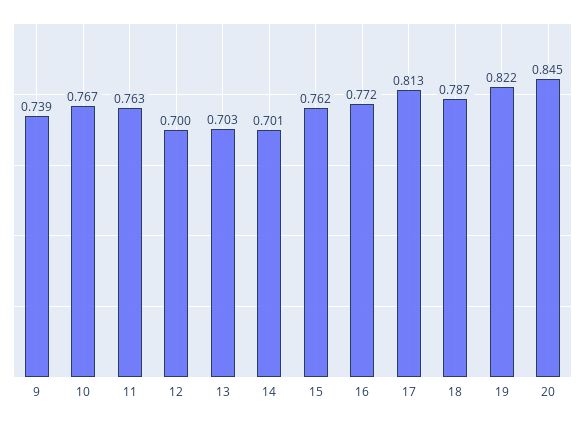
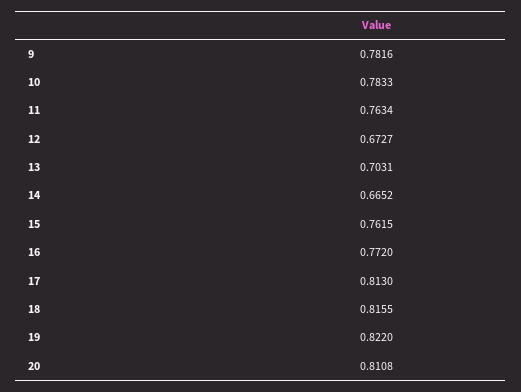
  {
-   "9": 0.739,
+   "9": 0.7816,
-   "10": 0.767,
+   "10": 0.7833,
    "11": 0.7634,
-   "12": 0.7,
+   "12": 0.6727,
    "13": 0.7031,
-   "14": 0.701,
+   "14": 0.6652,
    "15": 0.7615,
    "16": 0.772,
    "17": 0.813,
-   "18": 0.787,
+   "18": 0.8155,
    "19": 0.822,
-   "20": 0.845
+   "20": 0.8108
  }

